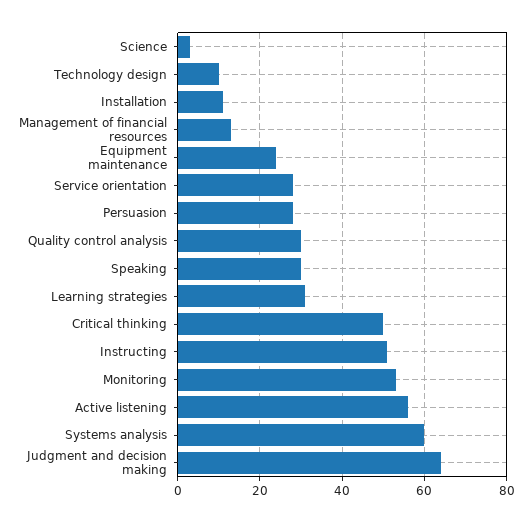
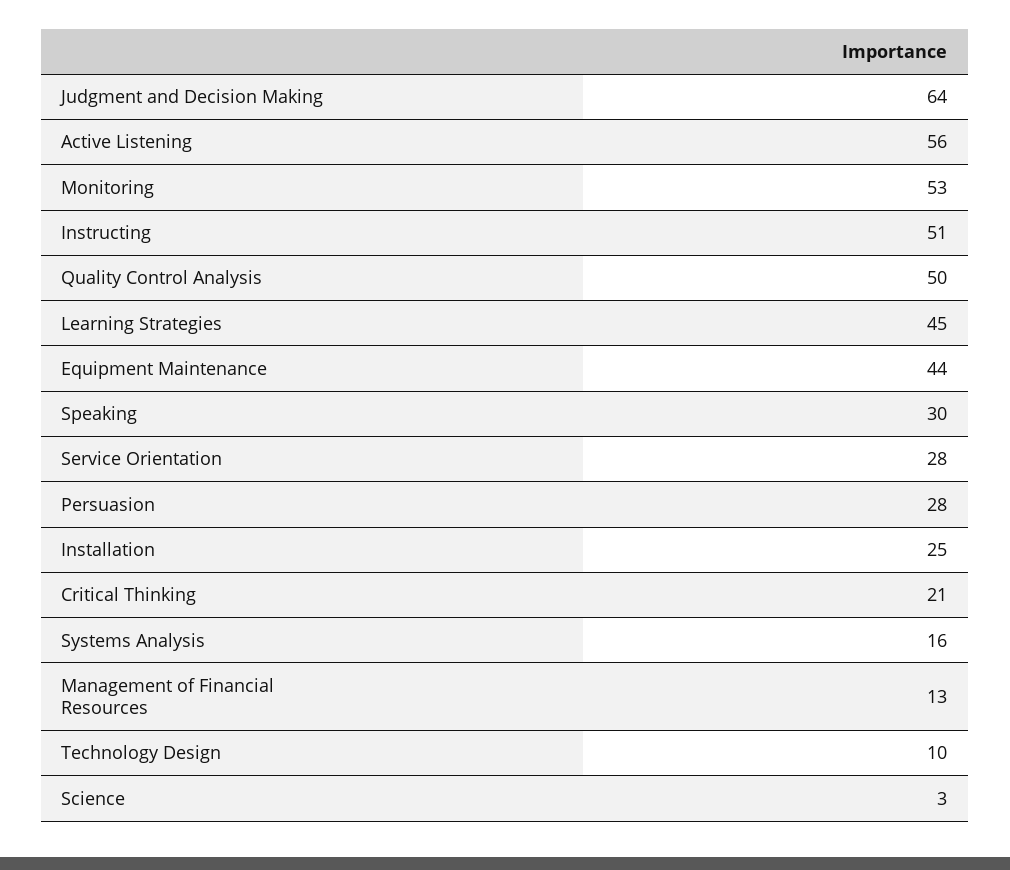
  {
    "Science": 3,
    "Technology design": 10,
-   "Installation": 10,
+   "Installation": 25,
    "Management of financial resources": 13,
-   "Equipment maintenance": 25,
+   "Equipment maintenance": 44,
    "Service orientation": 28,
    "Persuasion": 28,
-   "Quality control analysis": 30,
+   "Quality control analysis": 50,
    "Speaking": 30,
-   "Learning strategies": 30,
+   "Learning strategies": 45,
-   "Critical thinking": 50,
+   "Critical thinking": 21,
    "Instructing": 51,
    "Monitoring": 53,
    "Active listening": 56,
-   "Systems analysis": 60,
+   "Systems analysis": 16,
    "Judgment and decision making": 64
  }

